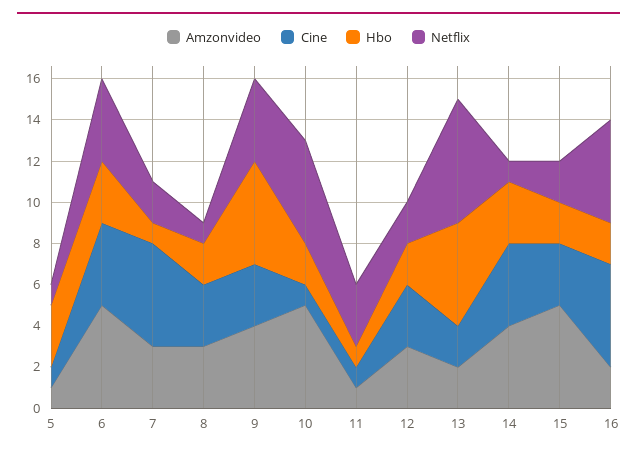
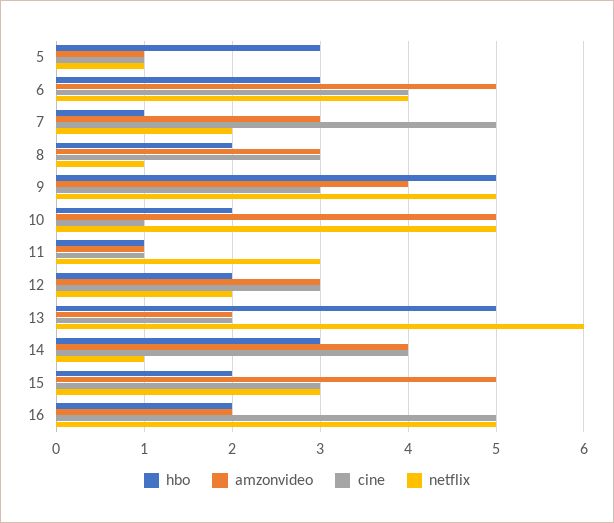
  {
    "Amzonvideo": {
      "5": 1,
      "6": 5,
      "7": 3,
      "8": 3,
      "9": 4,
      "10": 5,
      "11": 1,
      "12": 3,
      "13": 2,
      "14": 4,
      "15": 5,
      "16": 2
    },
    "Cine": {
      "5": 1,
      "6": 4,
      "7": 5,
      "8": 3,
      "9": 3,
      "10": 1,
      "11": 1,
      "12": 3,
      "13": 2,
      "14": 4,
      "15": 3,
      "16": 5
    },
    "Hbo": {
      "5": 3,
      "6": 3,
      "7": 1,
      "8": 2,
      "9": 5,
      "10": 2,
      "11": 1,
      "12": 2,
      "13": 5,
      "14": 3,
      "15": 2,
      "16": 2
    },
    "Netflix": {
      "5": 1,
      "6": 4,
      "7": 2,
      "8": 1,
-     "9": 4,
+     "9": 5,
      "10": 5,
      "11": 3,
      "12": 2,
      "13": 6,
      "14": 1,
-     "15": 2,
+     "15": 3,
      "16": 5
    }
  }

